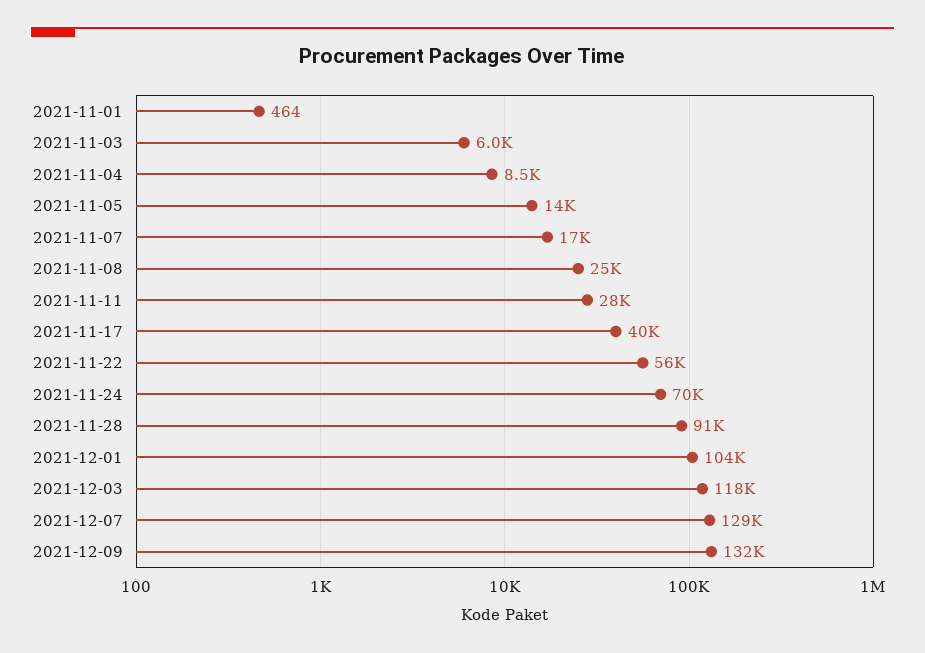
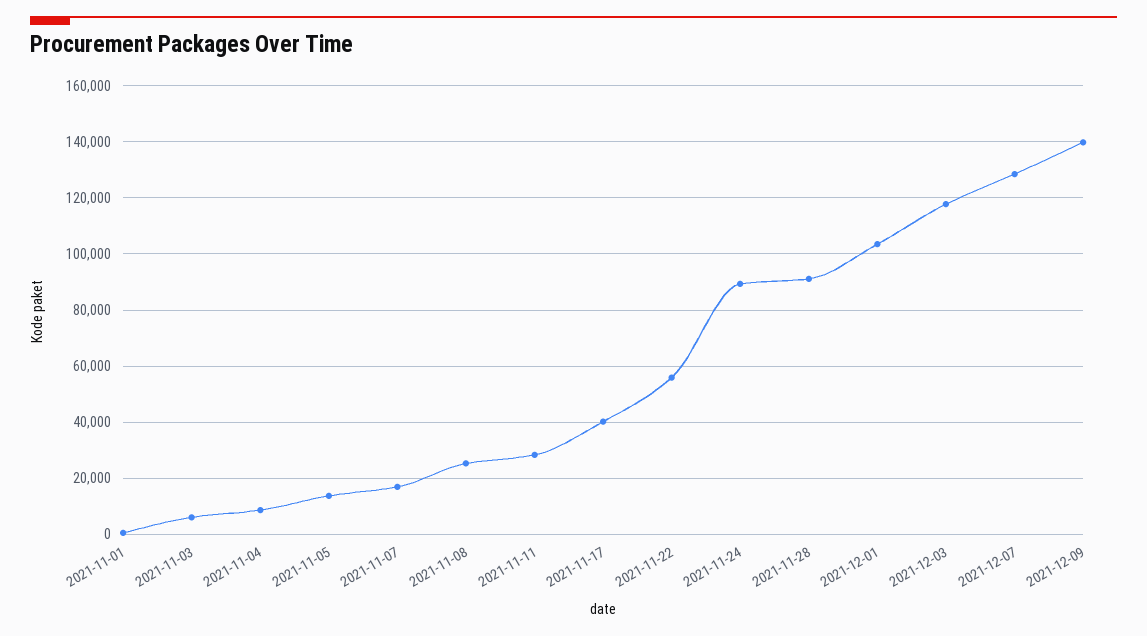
  {
    "2021-11-01": 464,
    "2021-11-03": 6000,
    "2021-11-04": 8500,
    "2021-11-05": 14000,
    "2021-11-07": 17000,
    "2021-11-08": 25000,
    "2021-11-11": 28000,
    "2021-11-17": 40000,
    "2021-11-22": 56000,
-   "2021-11-24": 70000,
+   "2021-11-24": 90000,
    "2021-11-28": 91000,
    "2021-12-01": 104000,
    "2021-12-03": 118000,
    "2021-12-07": 129000,
-   "2021-12-09": 132000
+   "2021-12-09": 140000
  }

